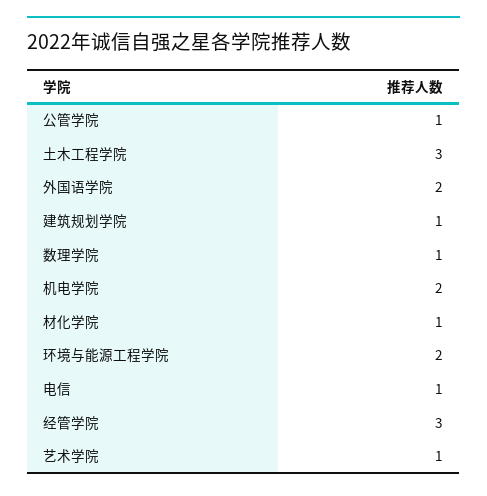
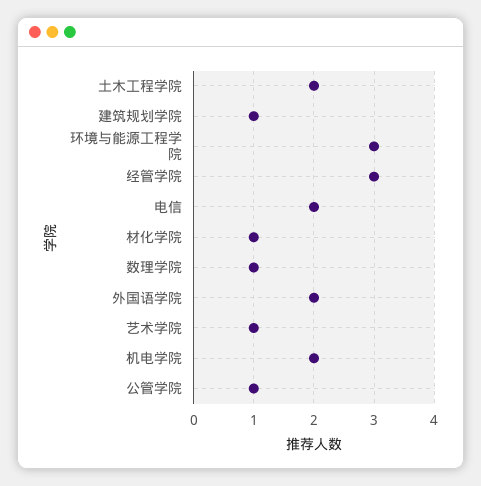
  {
    "公管学院": 1,
-   "土木工程学院": 3,
+   "土木工程学院": 2,
    "外国语学院": 2,
    "建筑规划学院": 1,
    "数理学院": 1,
    "机电学院": 2,
    "材化学院": 1,
-   "环境与能源工程学院": 2,
+   "环境与能源工程学院": 3,
-   "电信": 1,
+   "电信": 2,
    "经管学院": 3,
    "艺术学院": 1
  }

